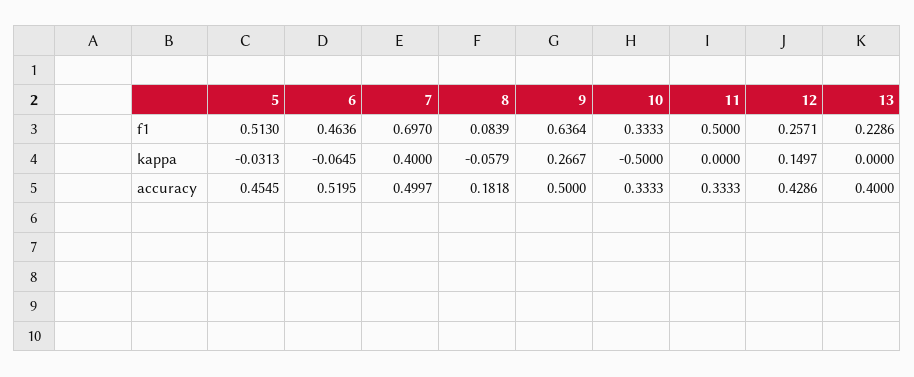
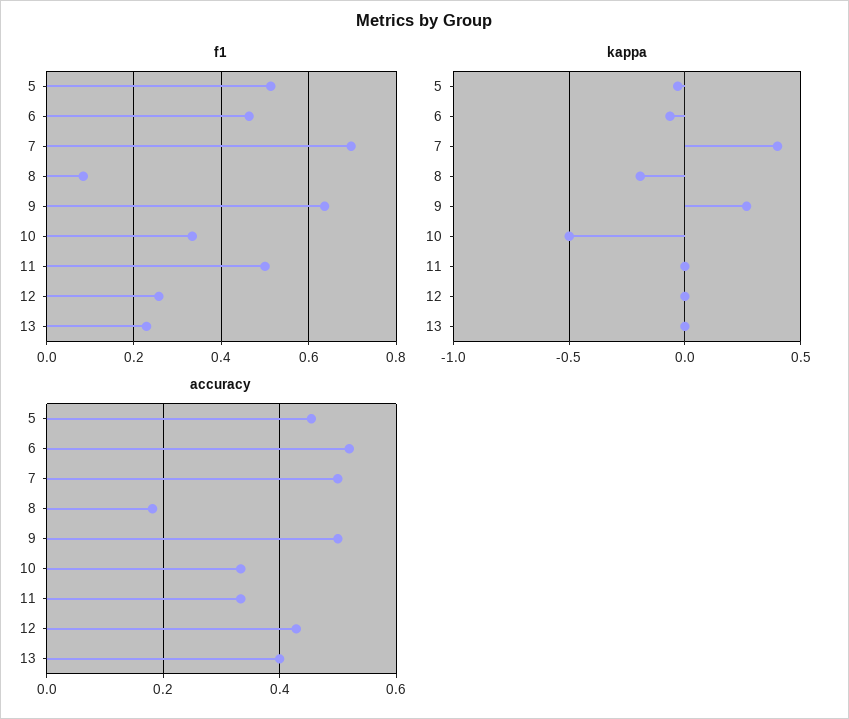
  {
    "f1": {
      "5": 0.513,
      "6": 0.4636,
      "7": 0.697,
      "8": 0.0839,
      "9": 0.6364,
      "10": 0.3333,
      "11": 0.5,
      "12": 0.2571,
      "13": 0.2286
    },
    "kappa": {
      "5": -0.0313,
      "6": -0.0645,
      "7": 0.4,
-     "8": -0.0579,
+     "8": -0.2,
      "9": 0.2667,
      "10": -0.5,
      "11": 0,
-     "12": 0.1497,
+     "12": 0,
      "13": 0
    },
    "accuracy": {
      "5": 0.4545,
      "6": 0.5195,
      "7": 0.4997,
      "8": 0.1818,
      "9": 0.5,
      "10": 0.3333,
      "11": 0.3333,
      "12": 0.4286,
      "13": 0.4
    }
  }

